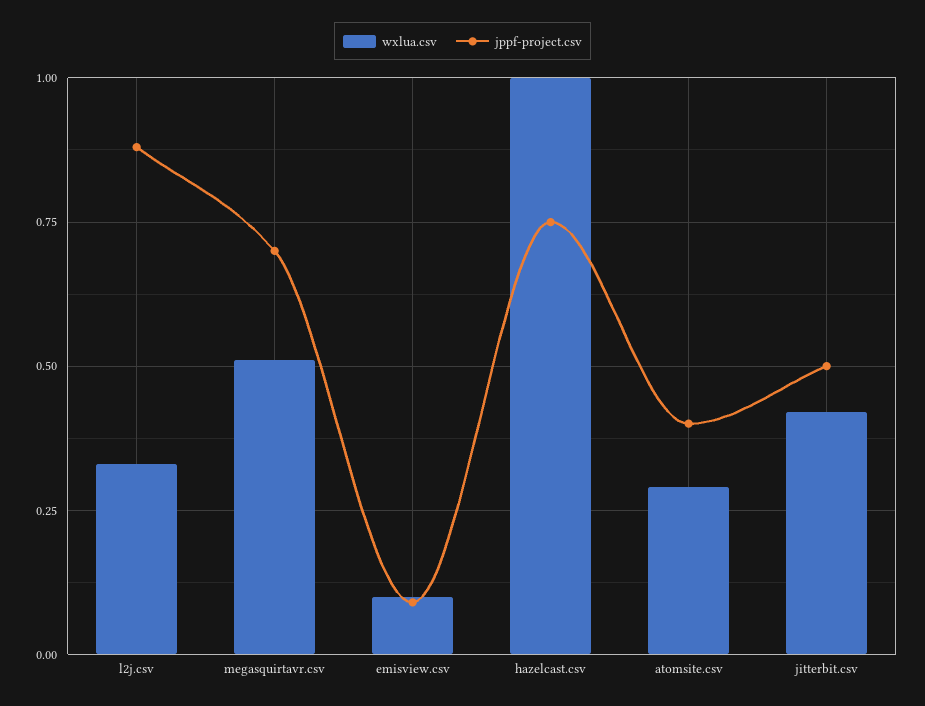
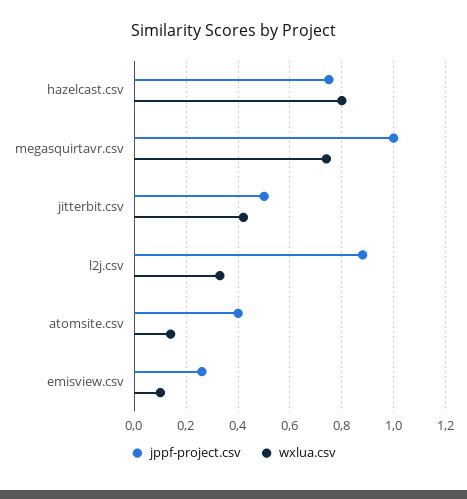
  {
    "wxlua.csv": {
      "l2j.csv": 0.35,
-     "megasquirtavr.csv": 0.5,
+     "megasquirtavr.csv": 0.75,
      "emisview.csv": 0.1,
-     "hazelcast.csv": 1,
+     "hazelcast.csv": 0.8,
-     "atomsite.csv": 0.3,
+     "atomsite.csv": 0.15,
      "jitterbit.csv": 0.4
    },
    "jppf-project.csv": {
      "l2j.csv": 0.9,
-     "megasquirtavr.csv": 0.7,
+     "megasquirtavr.csv": 1,
-     "emisview.csv": 0.1,
+     "emisview.csv": 0.25,
      "hazelcast.csv": 0.75,
      "atomsite.csv": 0.4,
      "jitterbit.csv": 0.5
    }
  }

